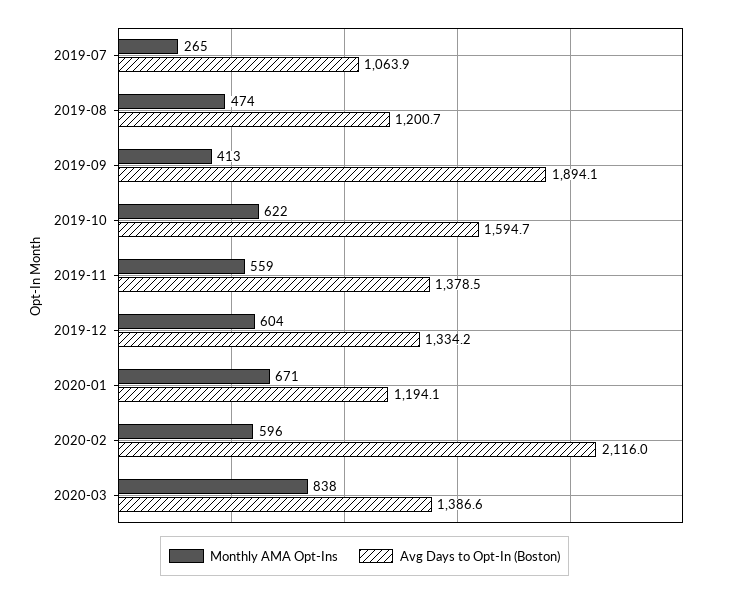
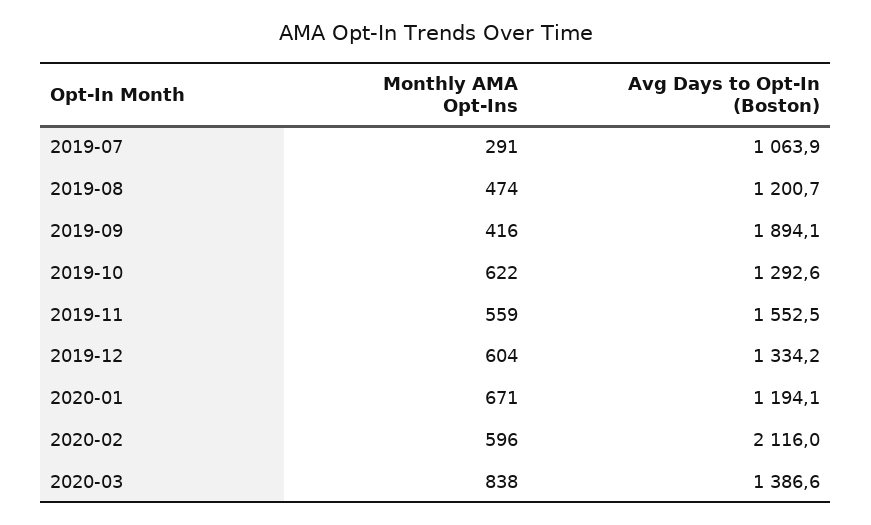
  {
    "Monthly AMA Opt-Ins": {
-     "2019-07": 265,
+     "2019-07": 291,
      "2019-08": 474,
-     "2019-09": 413,
+     "2019-09": 416,
      "2019-10": 622,
      "2019-11": 559,
      "2019-12": 604,
      "2020-01": 671,
      "2020-02": 596,
      "2020-03": 838
    },
    "Avg Days to Opt-In (Boston)": {
      "2019-07": 1063.9,
      "2019-08": 1200.7,
      "2019-09": 1894.1,
-     "2019-10": 1594.7,
+     "2019-10": 1292.6,
-     "2019-11": 1378.5,
+     "2019-11": 1552.5,
      "2019-12": 1334.2,
      "2020-01": 1194.1,
      "2020-02": 2116,
      "2020-03": 1386.6
    }
  }

